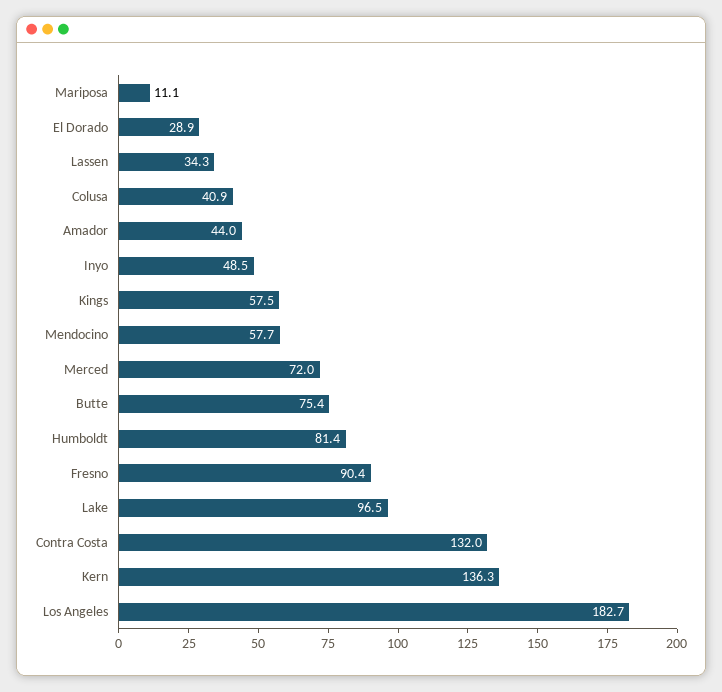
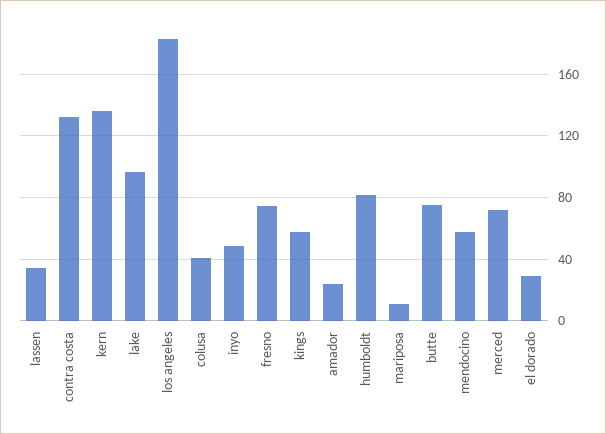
  {
    "Mariposa": 11.1,
    "El Dorado": 28.9,
    "Lassen": 34.3,
    "Colusa": 40.9,
-   "Amador": 44,
+   "Amador": 25,
    "Inyo": 48.5,
    "Kings": 57.5,
    "Mendocino": 57.7,
    "Merced": 72,
    "Butte": 75.4,
    "Humboldt": 81.4,
-   "Fresno": 90.4,
+   "Fresno": 75,
    "Lake": 96.5,
    "Contra Costa": 132,
    "Kern": 136.3,
    "Los Angeles": 182.7
  }

